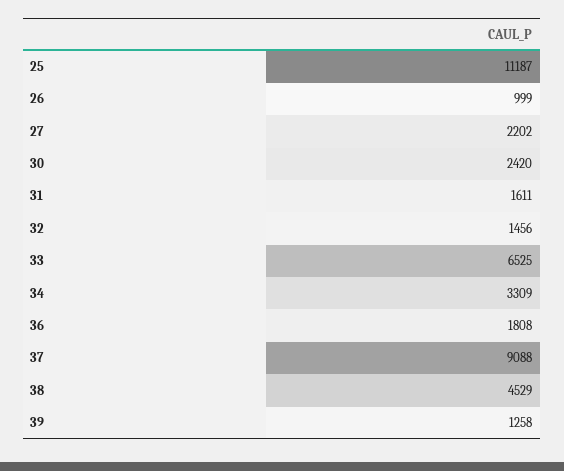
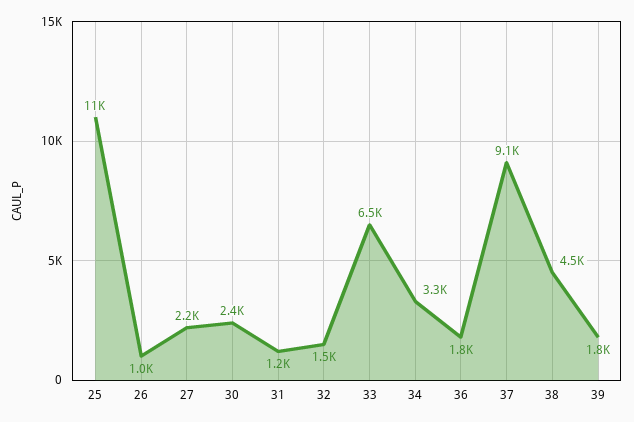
  {
    "25": 11187,
    "26": 999,
    "27": 2202,
    "30": 2420,
-   "31": 1611,
+   "31": 1200,
    "32": 1456,
    "33": 6525,
    "34": 3309,
    "36": 1808,
    "37": 9088,
    "38": 4529,
-   "39": 1258
+   "39": 1800
  }

